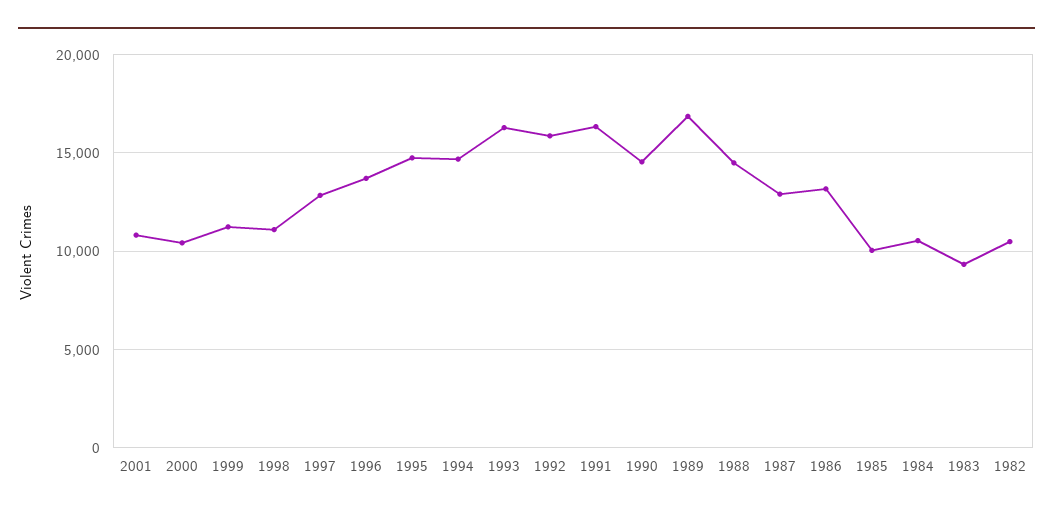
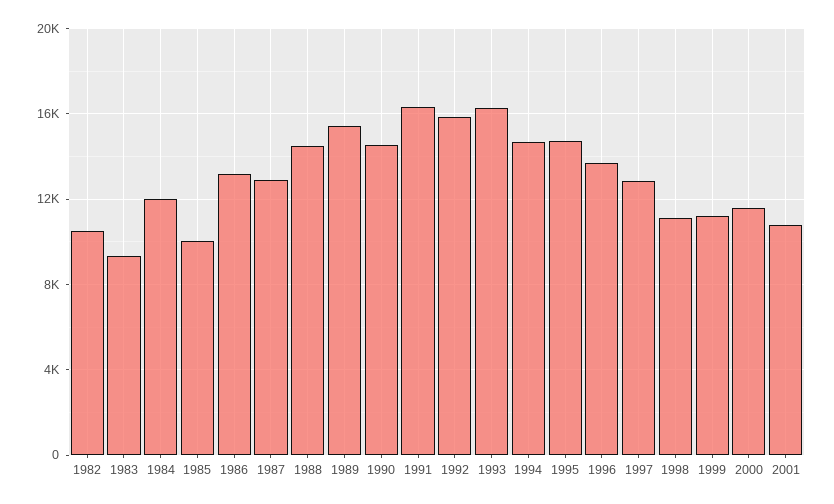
  {
    "2001": 11000,
-   "2000": 10500,
+   "2000": 11500,
    "1999": 11000,
    "1998": 11000,
    "1997": 13000,
    "1996": 13500,
    "1995": 14500,
    "1994": 14500,
    "1993": 16500,
    "1992": 16000,
    "1991": 16500,
    "1990": 14500,
-   "1989": 17000,
+   "1989": 15500,
    "1988": 14500,
    "1987": 13000,
    "1986": 13000,
    "1985": 10000,
-   "1984": 10500,
+   "1984": 12000,
    "1983": 9500,
    "1982": 10500
  }

